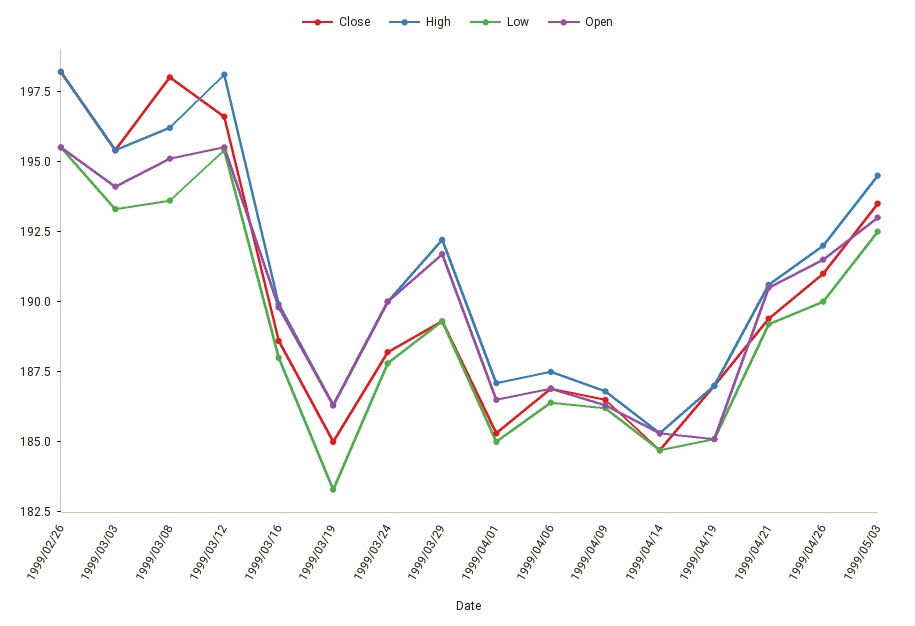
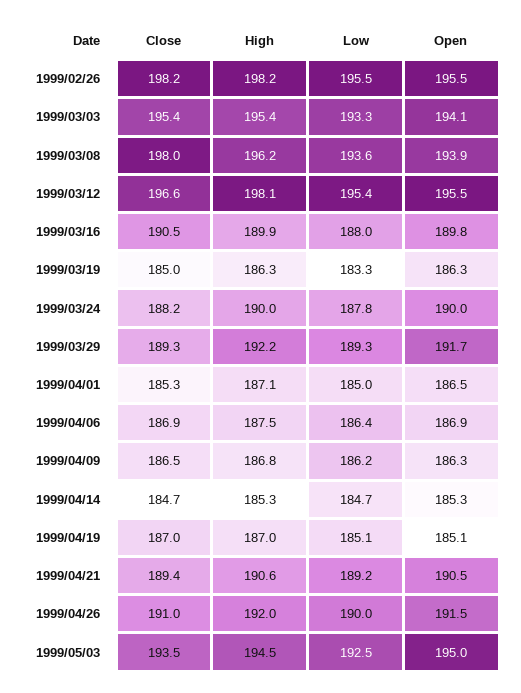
  {
    "Close": {
      "1999/02/26": 198.2,
      "1999/03/03": 195.4,
      "1999/03/08": 198,
      "1999/03/12": 196.6,
-     "1999/03/16": 188.5,
+     "1999/03/16": 190.5,
      "1999/03/19": 185,
      "1999/03/24": 188.2,
      "1999/03/29": 189.3,
      "1999/04/01": 185.3,
      "1999/04/06": 186.9,
      "1999/04/09": 186.5,
      "1999/04/14": 184.7,
      "1999/04/19": 187,
      "1999/04/21": 189.4,
      "1999/04/26": 191,
      "1999/05/03": 193.5
    },
    "High": {
      "1999/02/26": 198.2,
      "1999/03/03": 195.4,
      "1999/03/08": 196.2,
      "1999/03/12": 198.1,
      "1999/03/16": 189.9,
      "1999/03/19": 186.3,
      "1999/03/24": 190,
      "1999/03/29": 192.2,
      "1999/04/01": 187.1,
      "1999/04/06": 187.5,
      "1999/04/09": 186.8,
      "1999/04/14": 185.3,
      "1999/04/19": 187,
      "1999/04/21": 190.6,
      "1999/04/26": 192,
      "1999/05/03": 194.5
    },
    "Low": {
      "1999/02/26": 195.5,
      "1999/03/03": 193.3,
      "1999/03/08": 193.6,
      "1999/03/12": 195.4,
      "1999/03/16": 188,
      "1999/03/19": 183.3,
      "1999/03/24": 187.8,
      "1999/03/29": 189.3,
      "1999/04/01": 185,
      "1999/04/06": 186.4,
      "1999/04/09": 186.2,
      "1999/04/14": 184.7,
      "1999/04/19": 185.1,
      "1999/04/21": 189.2,
      "1999/04/26": 190,
      "1999/05/03": 192.5
    },
    "Open": {
      "1999/02/26": 195.5,
      "1999/03/03": 194.1,
-     "1999/03/08": 195,
+     "1999/03/08": 193.9,
      "1999/03/12": 195.5,
      "1999/03/16": 189.8,
      "1999/03/19": 186.3,
      "1999/03/24": 190,
      "1999/03/29": 191.7,
      "1999/04/01": 186.5,
      "1999/04/06": 186.9,
      "1999/04/09": 186.3,
      "1999/04/14": 185.3,
      "1999/04/19": 185.1,
      "1999/04/21": 190.5,
      "1999/04/26": 191.5,
-     "1999/05/03": 193
+     "1999/05/03": 195
    }
  }

